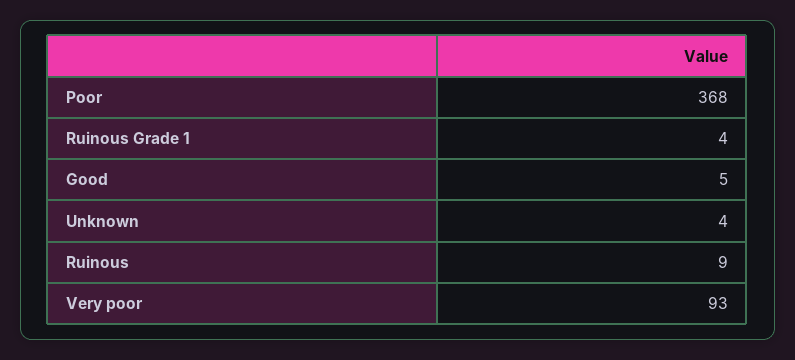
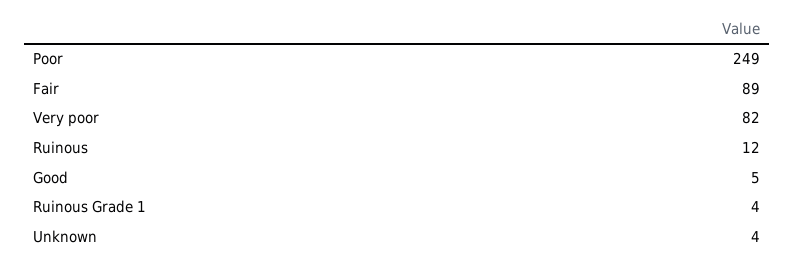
  {
-   "Poor": 368,
+   "Poor": 249,
    "Ruinous Grade 1": 4,
    "Good": 5,
    "Unknown": 4,
-   "Ruinous": 9,
+   "Ruinous": 12,
-   "Very poor": 93
+   "Very poor": 82,
+   "Fair": 89
  }

